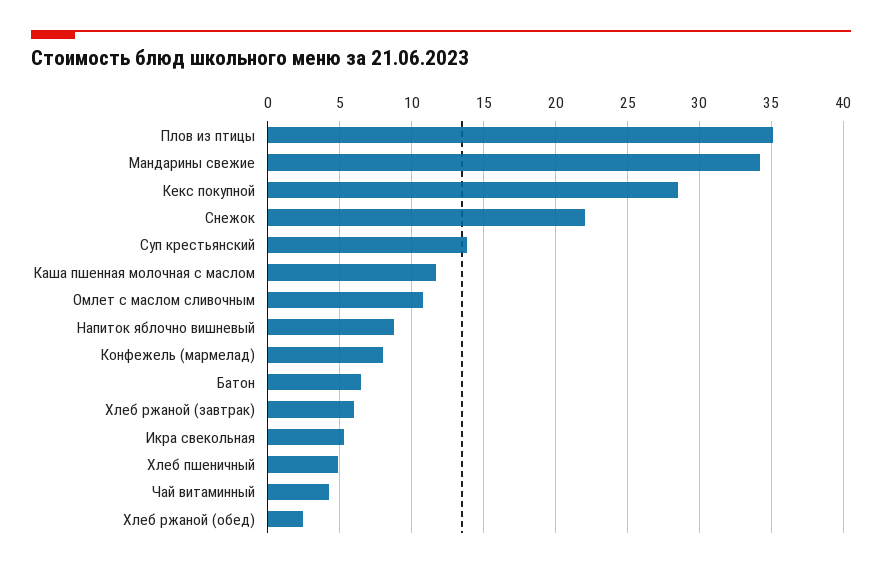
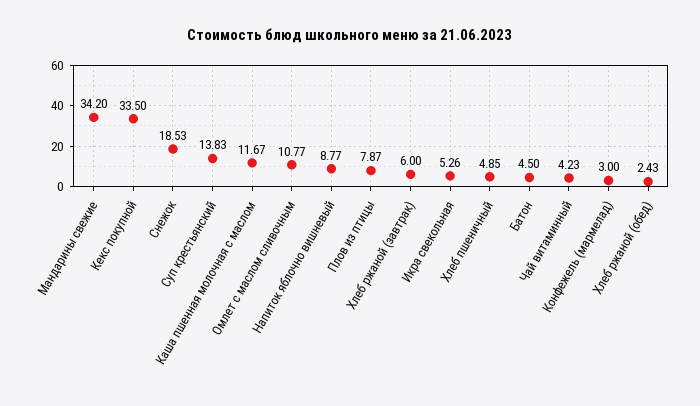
  {
-   "Плов из птицы": 35,
+   "Плов из птицы": 7.87,
    "Мандарины свежие": 34.2,
-   "Кекс покупной": 28.5,
+   "Кекс покупной": 33.5,
-   "Снежок": 22,
+   "Снежок": 18.53,
    "Суп крестьянский": 13.83,
    "Каша пшенная молочная с маслом": 11.67,
    "Омлет с маслом сливочным": 10.77,
    "Напиток яблочно вишневый": 8.77,
-   "Конфежель (мармелад)": 8,
+   "Конфежель (мармелад)": 3,
-   "Батон": 6.5,
+   "Батон": 4.5,
    "Хлеб ржаной (завтрак)": 6,
    "Икра свекольная": 5.26,
    "Хлеб пшеничный": 4.85,
    "Чай витаминный": 4.23,
    "Хлеб ржаной (обед)": 2.43
  }

